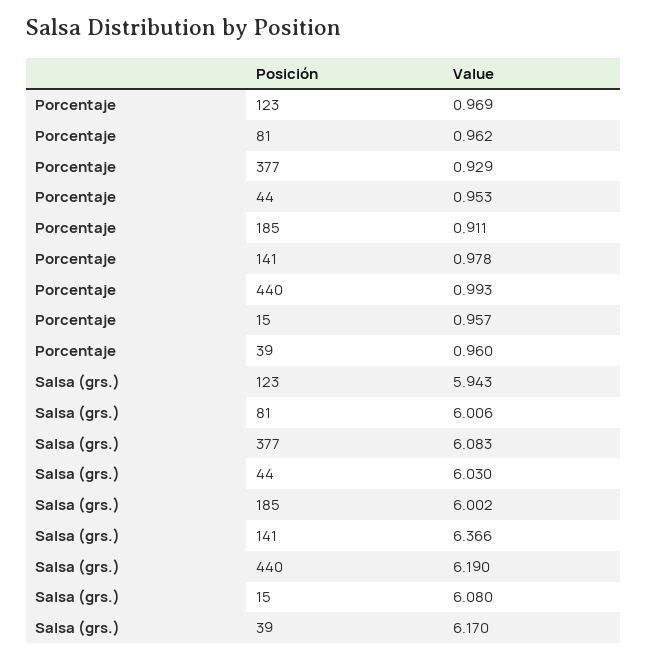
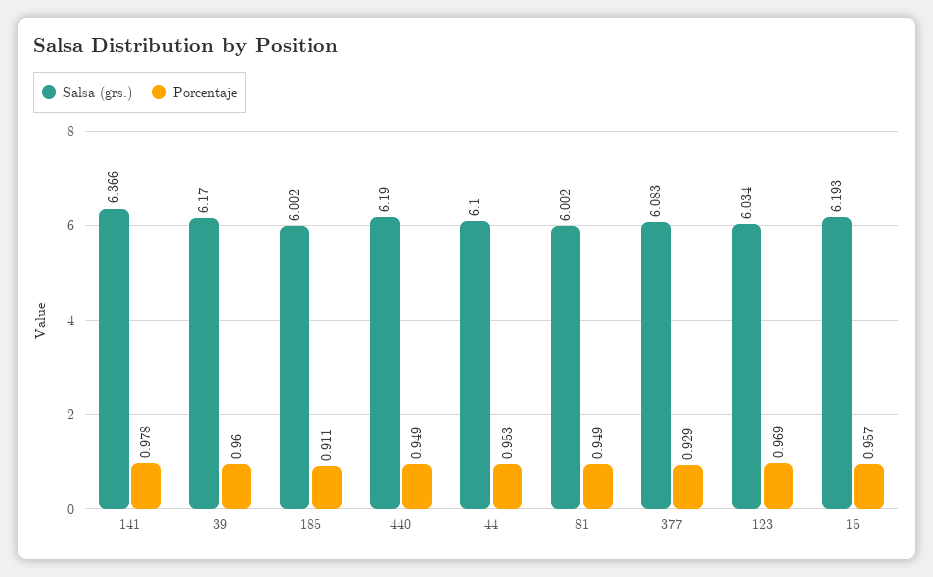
  {
    "Porcentaje": {
      "123": 0.969,
-     "81": 0.962,
+     "81": 0.949,
      "377": 0.929,
      "44": 0.953,
      "185": 0.911,
      "141": 0.978,
-     "440": 0.993,
+     "440": 0.949,
      "15": 0.957,
      "39": 0.96
    },
    "Salsa (grs.)": {
-     "123": 5.943,
+     "123": 6.034,
-     "81": 6.006,
+     "81": 6.002,
      "377": 6.083,
-     "44": 6.03,
+     "44": 6.1,
      "185": 6.002,
      "141": 6.366,
      "440": 6.19,
-     "15": 6.08,
+     "15": 6.193,
      "39": 6.17
    }
  }

